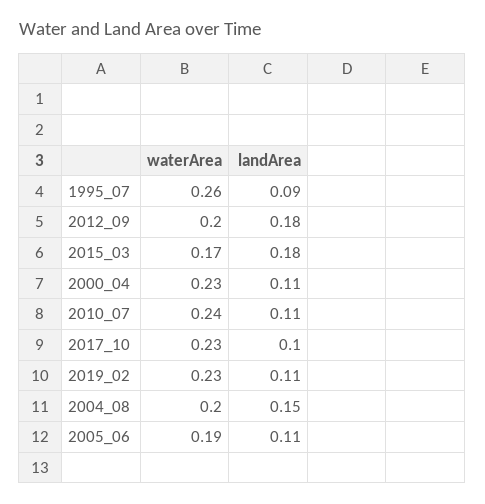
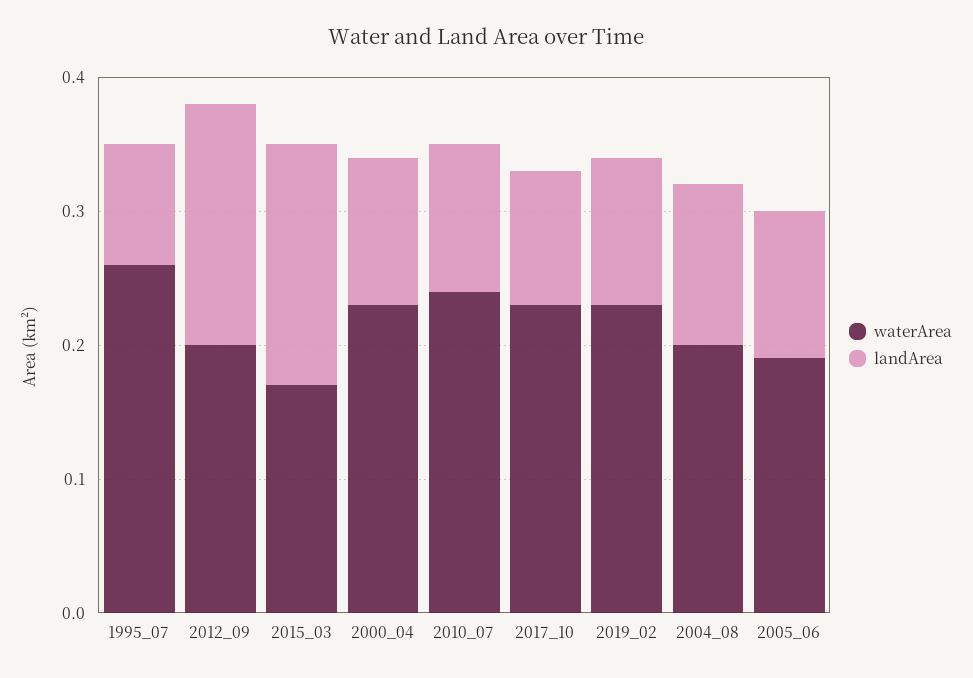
  {
    "waterArea": {
      "1995_07": 0.26,
      "2012_09": 0.2,
      "2015_03": 0.17,
      "2000_04": 0.23,
      "2010_07": 0.24,
      "2017_10": 0.23,
      "2019_02": 0.23,
      "2004_08": 0.2,
      "2005_06": 0.19
    },
    "landArea": {
      "1995_07": 0.09,
      "2012_09": 0.18,
      "2015_03": 0.18,
      "2000_04": 0.11,
      "2010_07": 0.11,
      "2017_10": 0.1,
      "2019_02": 0.11,
-     "2004_08": 0.15,
+     "2004_08": 0.12,
      "2005_06": 0.11
    }
  }

